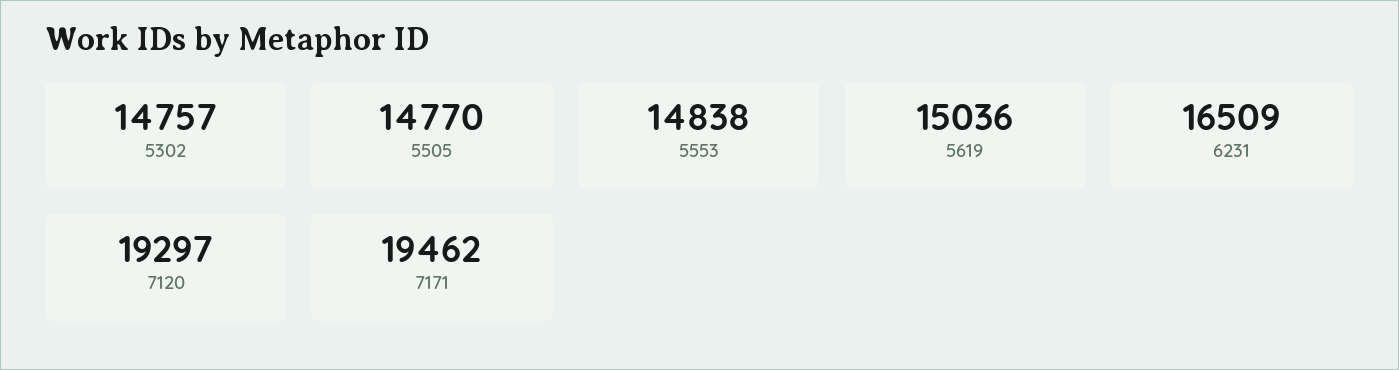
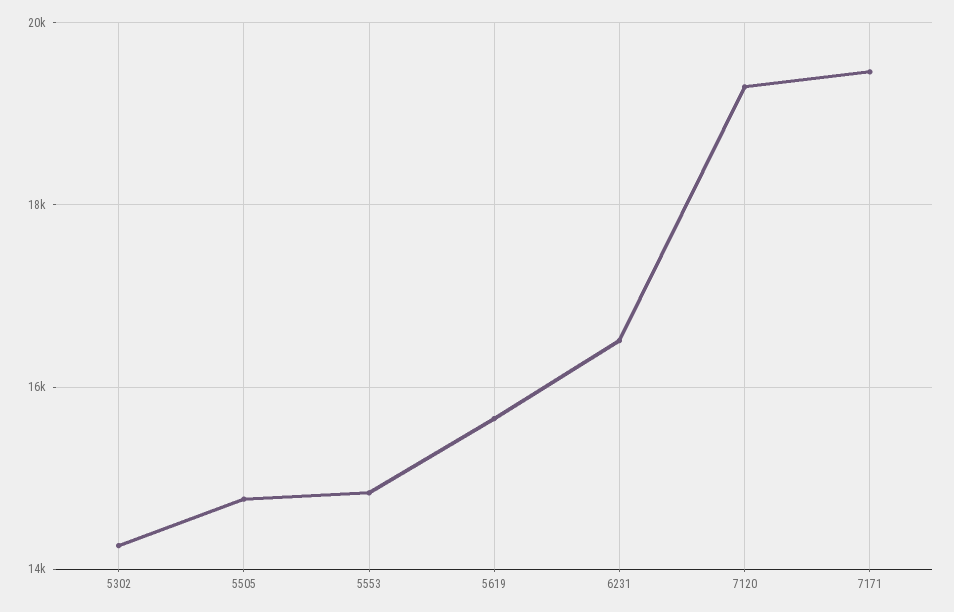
  {
-   "5302": 14757,
+   "5302": 14200,
    "5505": 14770,
    "5553": 14838,
-   "5619": 15036,
+   "5619": 15600,
    "6231": 16509,
    "7120": 19297,
    "7171": 19462
  }

